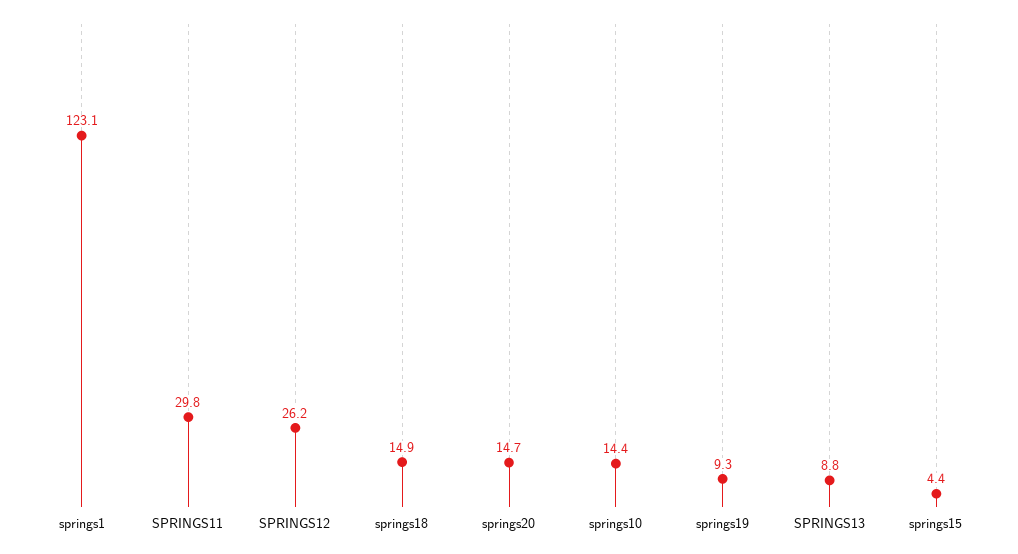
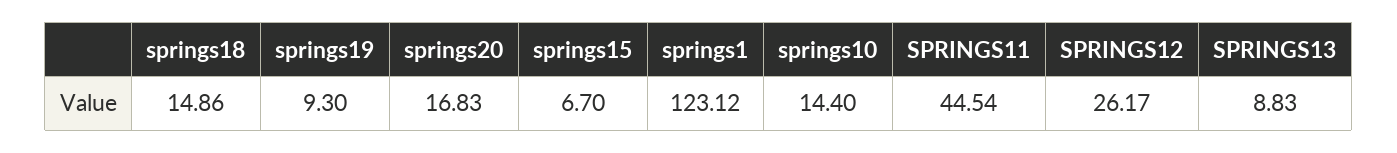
  {
    "springs1": 123.12,
-   "SPRINGS11": 29.8,
+   "SPRINGS11": 44.54,
    "SPRINGS12": 26.17,
    "springs18": 14.86,
-   "springs20": 14.7,
+   "springs20": 16.83,
    "springs10": 14.4,
    "springs19": 9.3,
    "SPRINGS13": 8.83,
-   "springs15": 4.4
+   "springs15": 6.7
  }

